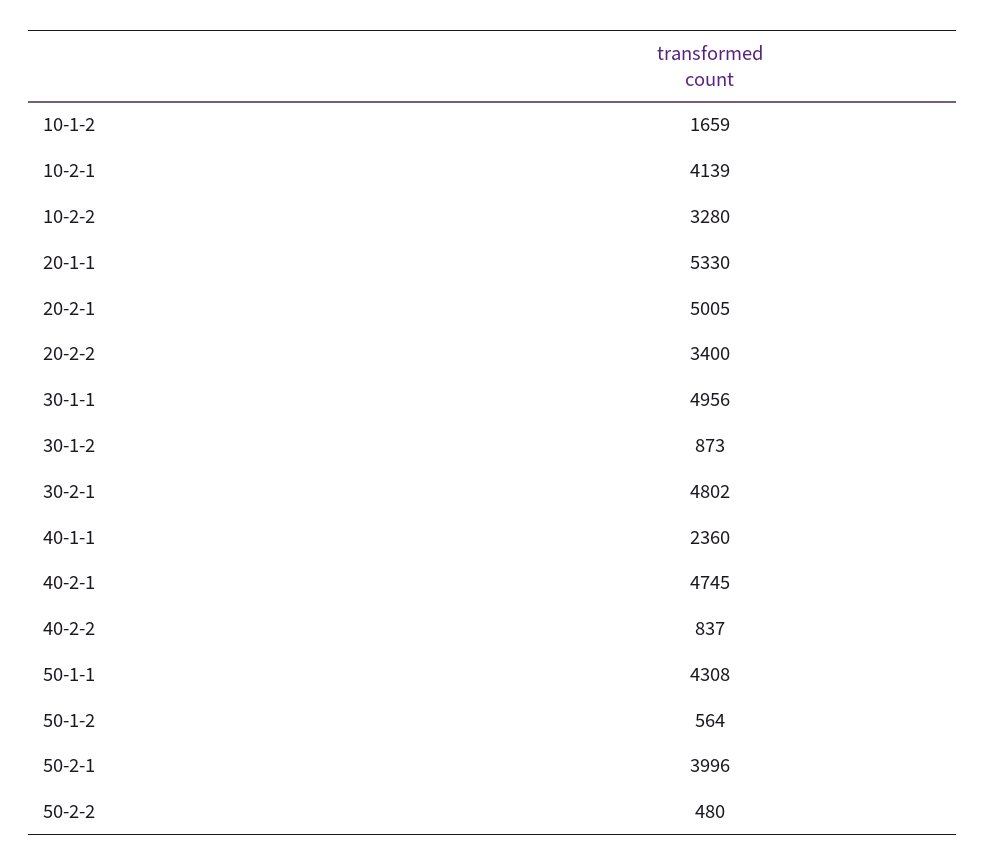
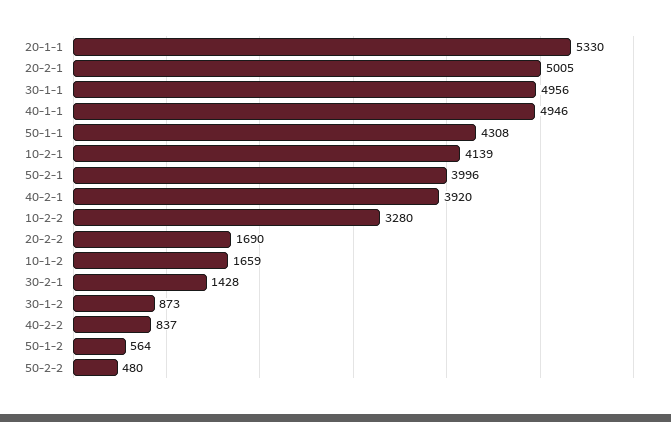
  {
    "10-1-2": 1659,
    "10-2-1": 4139,
    "10-2-2": 3280,
    "20-1-1": 5330,
    "20-2-1": 5005,
-   "20-2-2": 3400,
+   "20-2-2": 1690,
    "30-1-1": 4956,
    "30-1-2": 873,
-   "30-2-1": 4802,
+   "30-2-1": 1428,
-   "40-1-1": 2360,
+   "40-1-1": 4946,
-   "40-2-1": 4745,
+   "40-2-1": 3920,
    "40-2-2": 837,
    "50-1-1": 4308,
    "50-1-2": 564,
    "50-2-1": 3996,
    "50-2-2": 480
  }

